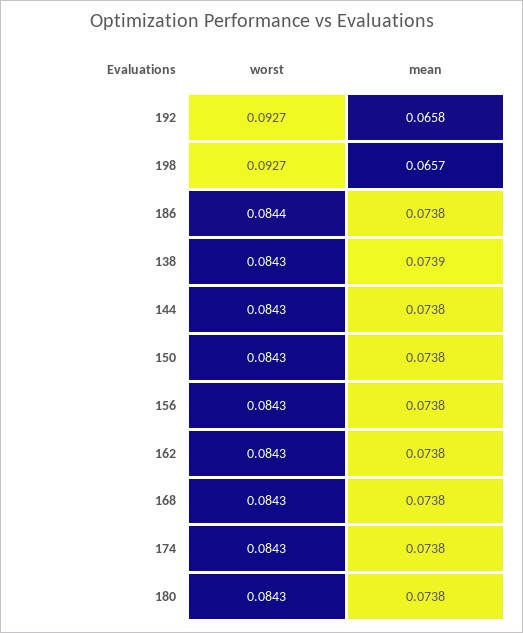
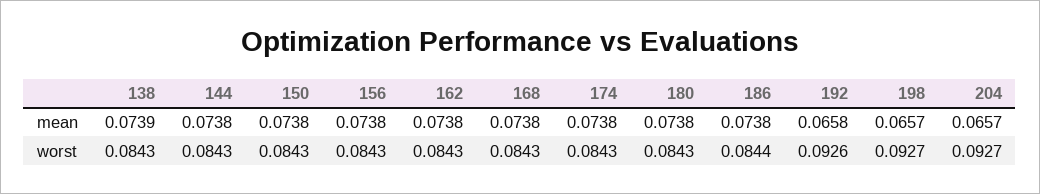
  {
    "worst": {
-     "192": 0.0927,
+     "192": 0.0926,
      "198": 0.0927,
      "186": 0.0844,
      "138": 0.0843,
      "144": 0.0843,
      "150": 0.0843,
      "156": 0.0843,
      "162": 0.0843,
      "168": 0.0843,
      "174": 0.0843,
-     "180": 0.0843
+     "180": 0.0843,
+     "204": 0.0927
    },
    "mean": {
      "192": 0.0658,
      "198": 0.0657,
      "186": 0.0738,
      "138": 0.0739,
      "144": 0.0738,
      "150": 0.0738,
      "156": 0.0738,
      "162": 0.0738,
      "168": 0.0738,
      "174": 0.0738,
-     "180": 0.0738
+     "180": 0.0738,
+     "204": 0.0657
    }
  }

